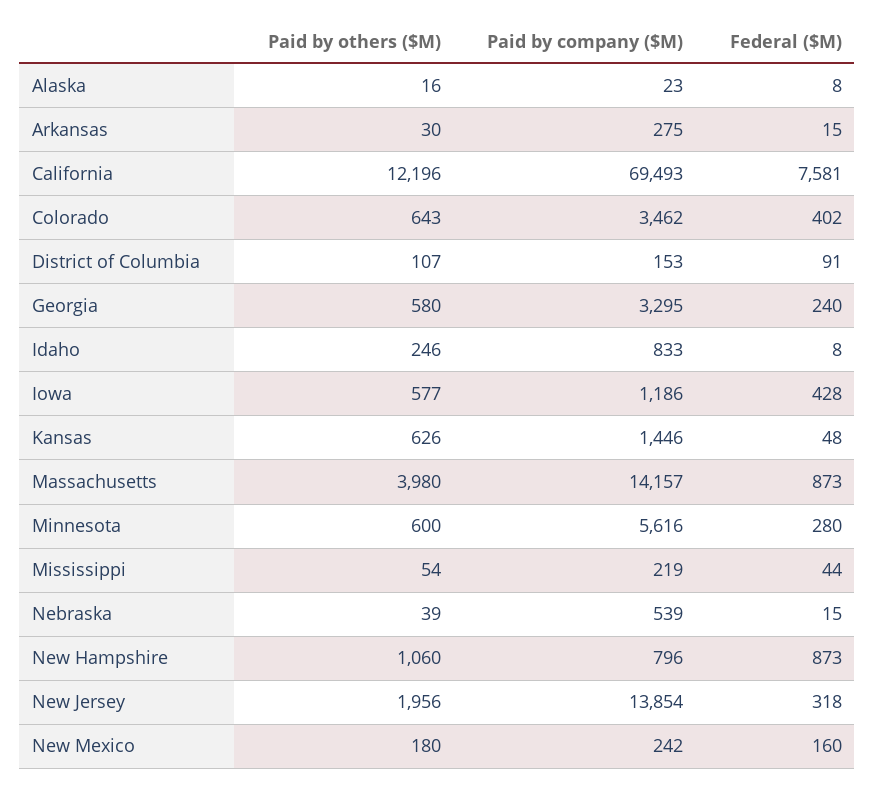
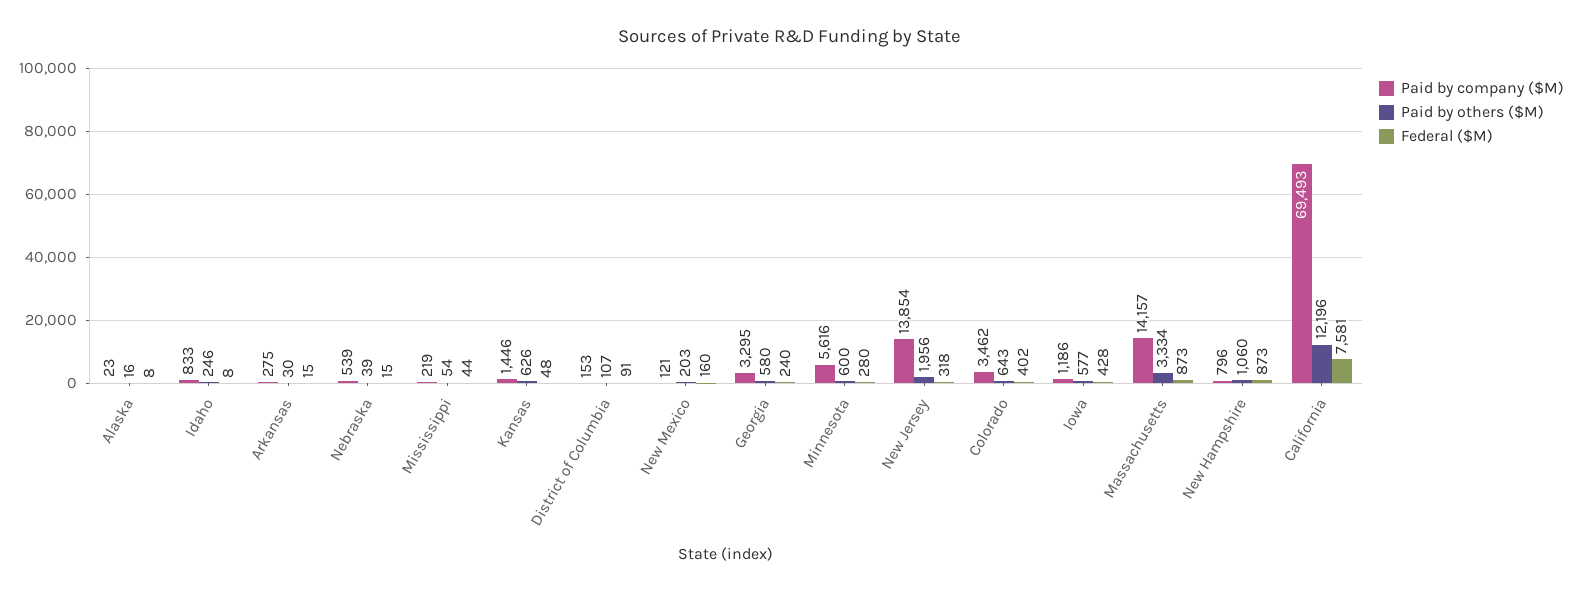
  {
    "Paid by others ($M)": {
      "Alaska": 16,
      "Arkansas": 30,
      "California": 12196,
      "Colorado": 643,
      "District of Columbia": 107,
      "Georgia": 580,
      "Idaho": 246,
      "Iowa": 577,
      "Kansas": 626,
-     "Massachusetts": 3980,
+     "Massachusetts": 3334,
      "Minnesota": 600,
      "Mississippi": 54,
      "Nebraska": 39,
      "New Hampshire": 1060,
      "New Jersey": 1956,
-     "New Mexico": 180
+     "New Mexico": 203
    },
    "Paid by company ($M)": {
      "Alaska": 23,
      "Arkansas": 275,
      "California": 69493,
      "Colorado": 3462,
      "District of Columbia": 153,
      "Georgia": 3295,
      "Idaho": 833,
      "Iowa": 1186,
      "Kansas": 1446,
      "Massachusetts": 14157,
      "Minnesota": 5616,
      "Mississippi": 219,
      "Nebraska": 539,
      "New Hampshire": 796,
      "New Jersey": 13854,
-     "New Mexico": 242
+     "New Mexico": 121
    },
    "Federal ($M)": {
      "Alaska": 8,
      "Arkansas": 15,
      "California": 7581,
      "Colorado": 402,
      "District of Columbia": 91,
      "Georgia": 240,
      "Idaho": 8,
      "Iowa": 428,
      "Kansas": 48,
      "Massachusetts": 873,
      "Minnesota": 280,
      "Mississippi": 44,
      "Nebraska": 15,
      "New Hampshire": 873,
      "New Jersey": 318,
      "New Mexico": 160
    }
  }

